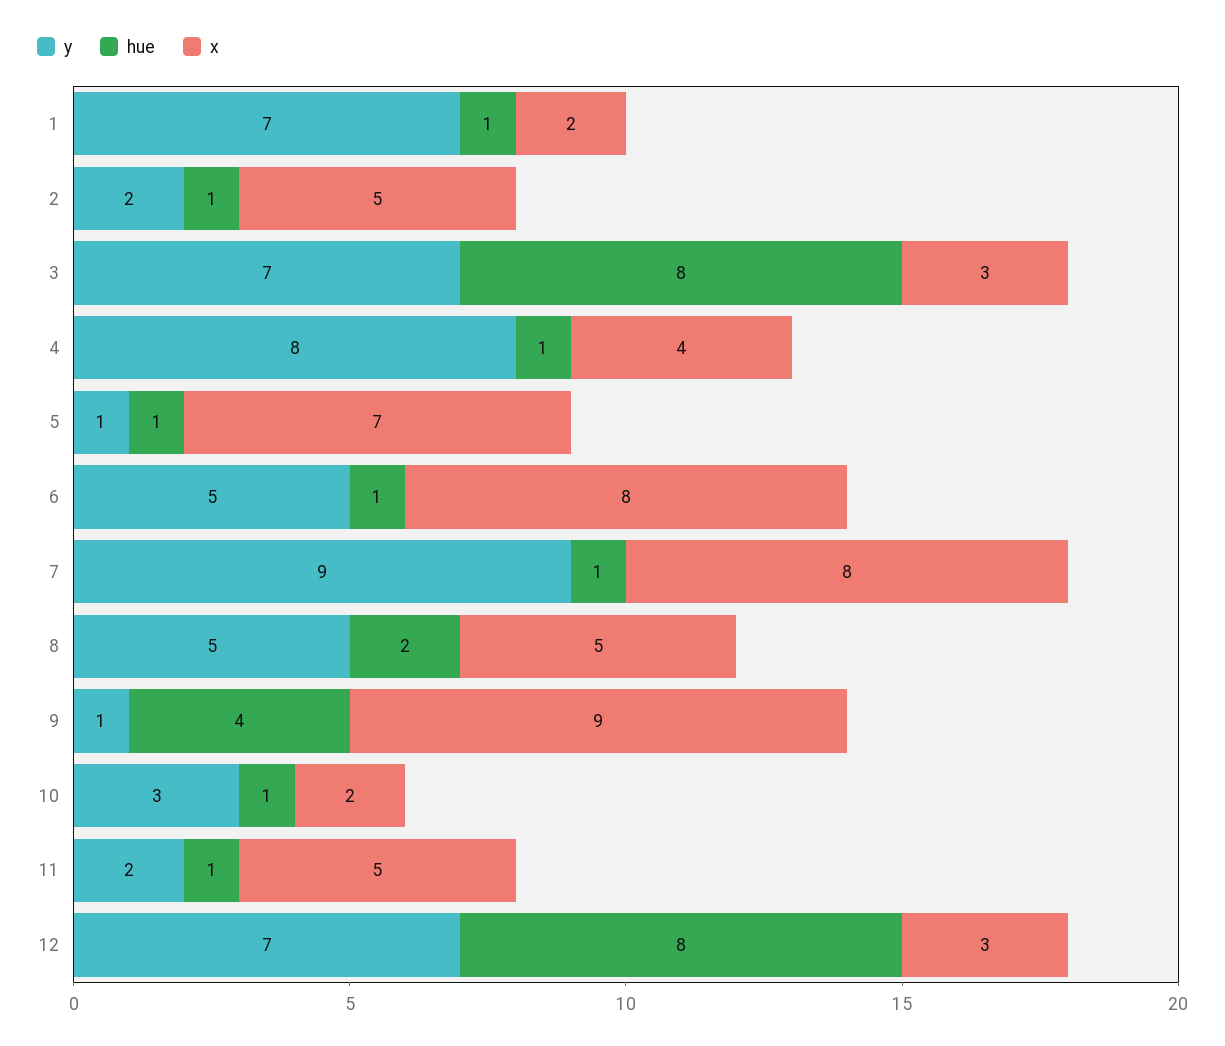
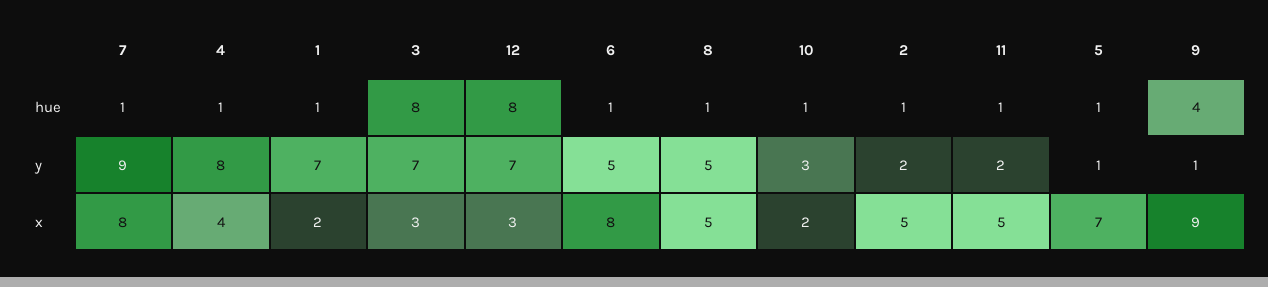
  {
    "y": {
      "1": 7,
      "2": 2,
      "3": 7,
      "4": 8,
      "5": 1,
      "6": 5,
      "7": 9,
      "8": 5,
      "9": 1,
      "10": 3,
      "11": 2,
      "12": 7
    },
    "hue": {
      "1": 1,
      "2": 1,
      "3": 8,
      "4": 1,
      "5": 1,
      "6": 1,
      "7": 1,
-     "8": 2,
+     "8": 1,
      "9": 4,
      "10": 1,
      "11": 1,
      "12": 8
    },
    "x": {
      "1": 2,
      "2": 5,
      "3": 3,
      "4": 4,
      "5": 7,
      "6": 8,
      "7": 8,
      "8": 5,
      "9": 9,
      "10": 2,
      "11": 5,
      "12": 3
    }
  }

